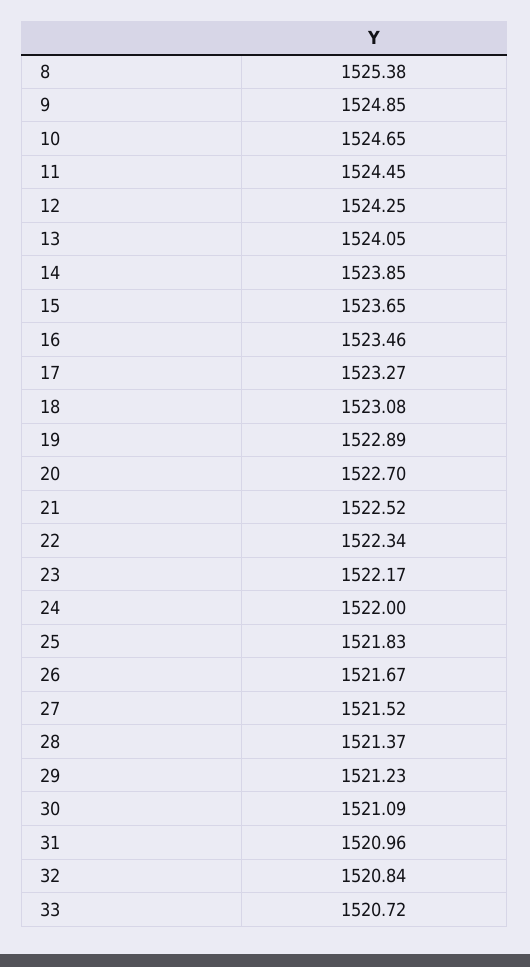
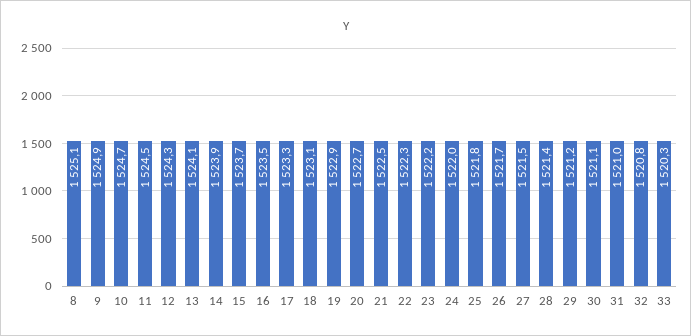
  {
-   "8": 1525.38,
+   "8": 1525.1,
    "9": 1524.85,
    "10": 1524.65,
    "11": 1524.45,
    "12": 1524.25,
    "13": 1524.05,
    "14": 1523.85,
    "15": 1523.65,
    "16": 1523.46,
    "17": 1523.27,
    "18": 1523.08,
    "19": 1522.89,
    "20": 1522.7,
    "21": 1522.52,
    "22": 1522.34,
    "23": 1522.17,
    "24": 1522,
    "25": 1521.83,
    "26": 1521.67,
    "27": 1521.52,
    "28": 1521.37,
    "29": 1521.23,
    "30": 1521.09,
    "31": 1520.96,
    "32": 1520.84,
-   "33": 1520.72
+   "33": 1520.3
  }

